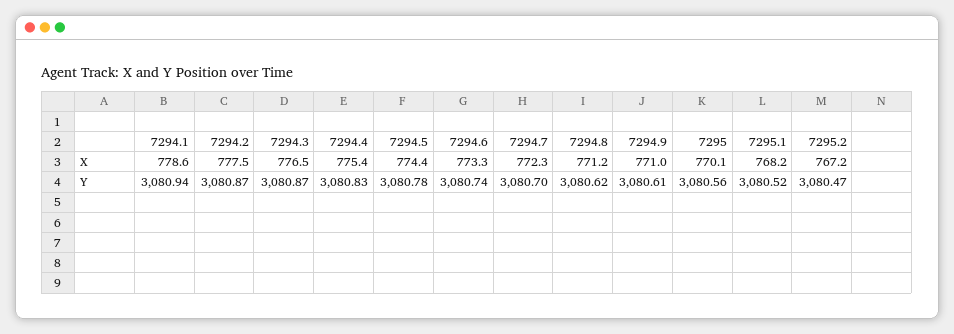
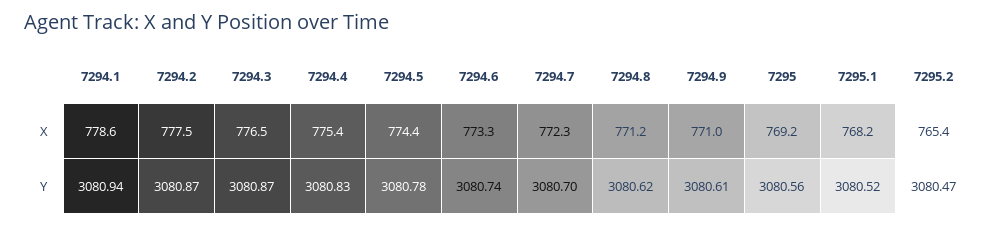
  {
    "7294.1": {
      "X": 778.6,
      "Y": 3080.94
    },
    "7294.2": {
      "X": 777.5,
      "Y": 3080.87
    },
    "7294.3": {
      "X": 776.5,
      "Y": 3080.87
    },
    "7294.4": {
      "X": 775.4,
      "Y": 3080.83
    },
    "7294.5": {
      "X": 774.4,
      "Y": 3080.78
    },
    "7294.6": {
      "X": 773.3,
      "Y": 3080.74
    },
    "7294.7": {
      "X": 772.3,
      "Y": 3080.7
    },
    "7294.8": {
      "X": 771.2,
      "Y": 3080.62
    },
    "7294.9": {
      "X": 771,
      "Y": 3080.61
    },
    "7295": {
-     "X": 770.1,
+     "X": 769.2,
      "Y": 3080.56
    },
    "7295.1": {
      "X": 768.2,
      "Y": 3080.52
    },
    "7295.2": {
-     "X": 767.2,
+     "X": 765.4,
      "Y": 3080.47
    }
  }

